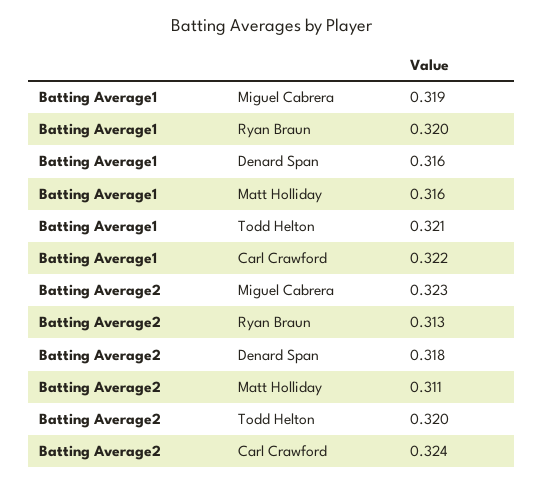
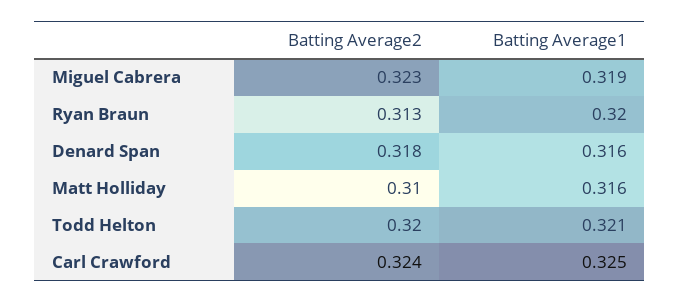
  {
    "Batting Average1": {
      "Miguel Cabrera": 0.319,
      "Ryan Braun": 0.32,
      "Denard Span": 0.316,
      "Matt Holliday": 0.316,
      "Todd Helton": 0.321,
-     "Carl Crawford": 0.322
+     "Carl Crawford": 0.325
    },
    "Batting Average2": {
      "Miguel Cabrera": 0.323,
      "Ryan Braun": 0.313,
      "Denard Span": 0.318,
-     "Matt Holliday": 0.311,
+     "Matt Holliday": 0.31,
      "Todd Helton": 0.32,
      "Carl Crawford": 0.324
    }
  }

